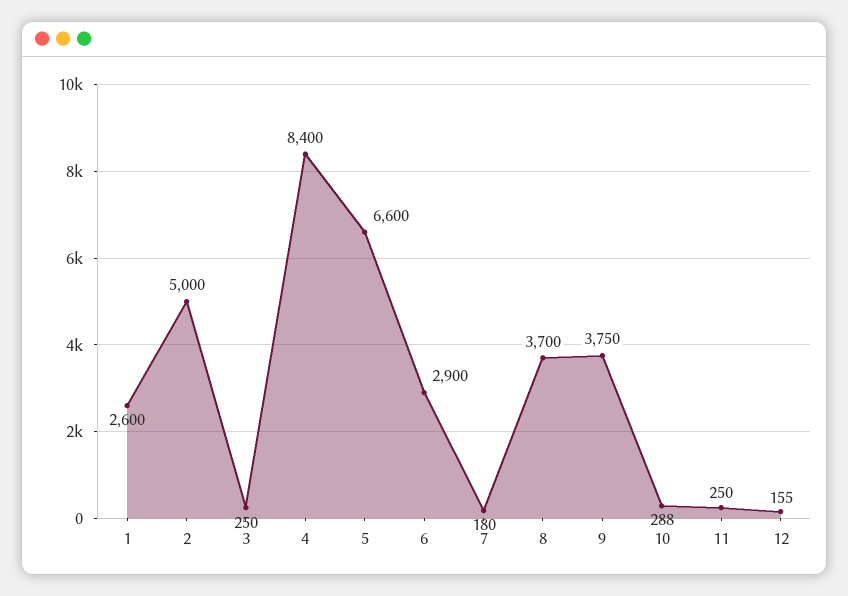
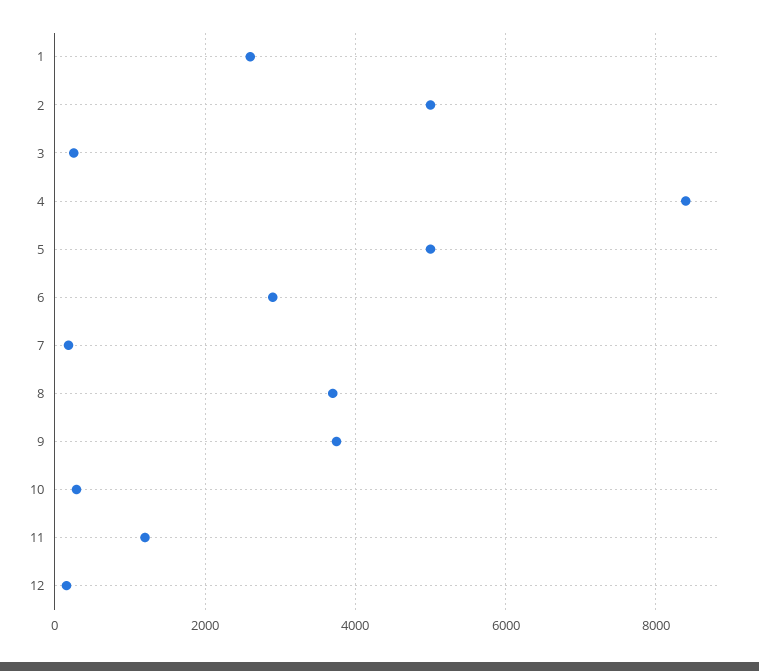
  {
    "1": 2600,
    "2": 5000,
    "3": 250,
    "4": 8400,
-   "5": 6600,
+   "5": 5000,
    "6": 2900,
    "7": 180,
    "8": 3700,
    "9": 3750,
    "10": 288,
-   "11": 250,
+   "11": 1200,
    "12": 155
  }

